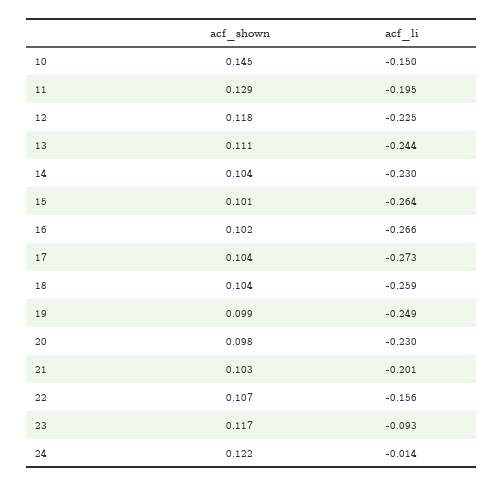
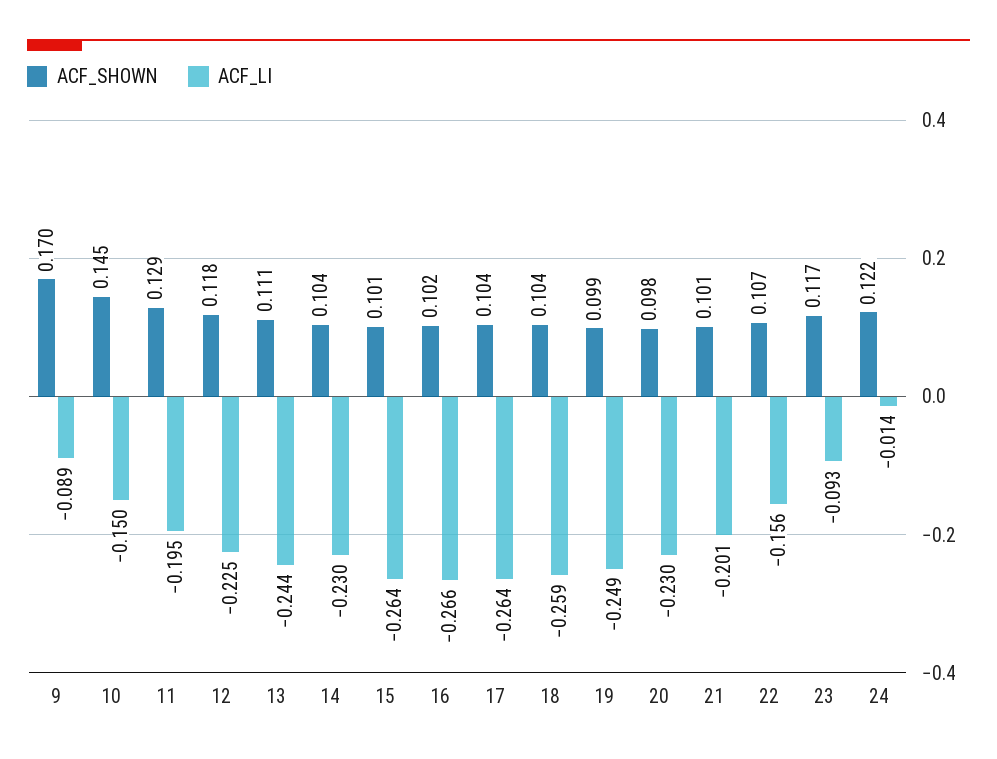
  {
    "acf_shown": {
      "10": 0.145,
      "11": 0.129,
      "12": 0.118,
      "13": 0.111,
      "14": 0.104,
      "15": 0.101,
      "16": 0.102,
      "17": 0.104,
      "18": 0.104,
      "19": 0.099,
      "20": 0.098,
-     "21": 0.103,
+     "21": 0.101,
      "22": 0.107,
      "23": 0.117,
-     "24": 0.122
+     "24": 0.122,
+     "9": 0.17
    },
    "acf_li": {
      "10": -0.15,
      "11": -0.195,
      "12": -0.225,
      "13": -0.244,
      "14": -0.23,
      "15": -0.264,
      "16": -0.266,
-     "17": -0.273,
+     "17": -0.264,
      "18": -0.259,
      "19": -0.249,
      "20": -0.23,
      "21": -0.201,
      "22": -0.156,
      "23": -0.093,
-     "24": -0.014
+     "24": -0.014,
+     "9": -0.089
    }
  }

